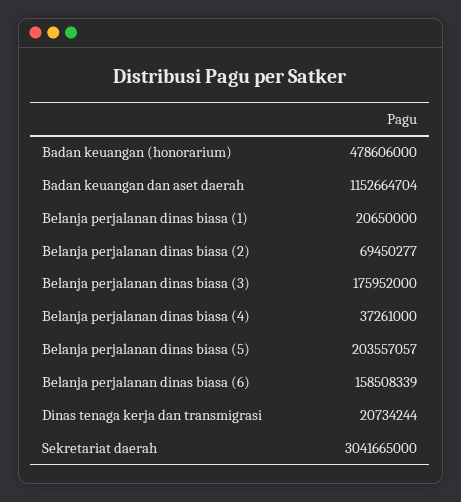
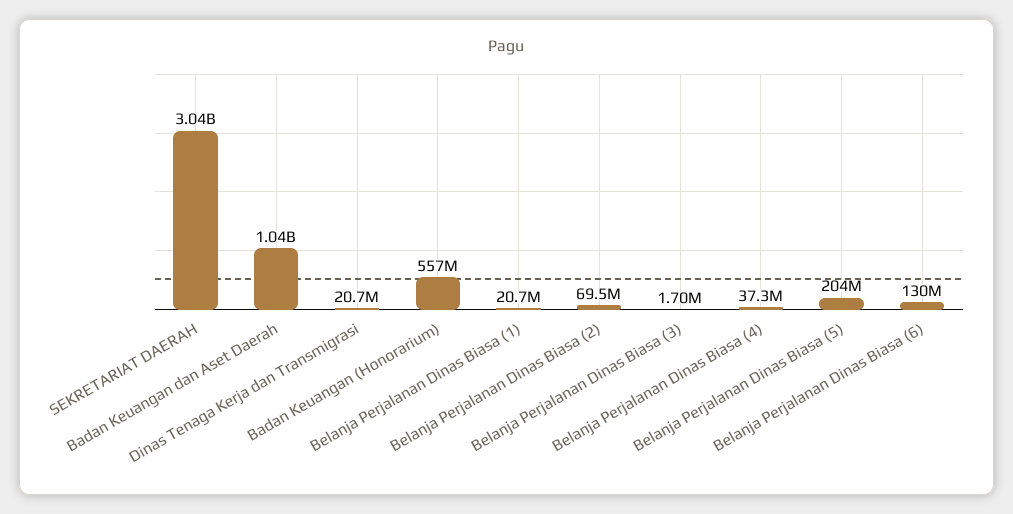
  {
-   "Badan keuangan (honorarium)": 478606000,
+   "Badan keuangan (honorarium)": 557000000,
-   "Badan keuangan dan aset daerah": 1152664704,
+   "Badan keuangan dan aset daerah": 1040000000,
    "Belanja perjalanan dinas biasa (1)": 20650000,
    "Belanja perjalanan dinas biasa (2)": 69450277,
-   "Belanja perjalanan dinas biasa (3)": 175952000,
+   "Belanja perjalanan dinas biasa (3)": 1700000,
    "Belanja perjalanan dinas biasa (4)": 37261000,
    "Belanja perjalanan dinas biasa (5)": 203557057,
-   "Belanja perjalanan dinas biasa (6)": 158508339,
+   "Belanja perjalanan dinas biasa (6)": 130000000,
    "Dinas tenaga kerja dan transmigrasi": 20734244,
    "Sekretariat daerah": 3041665000
  }

